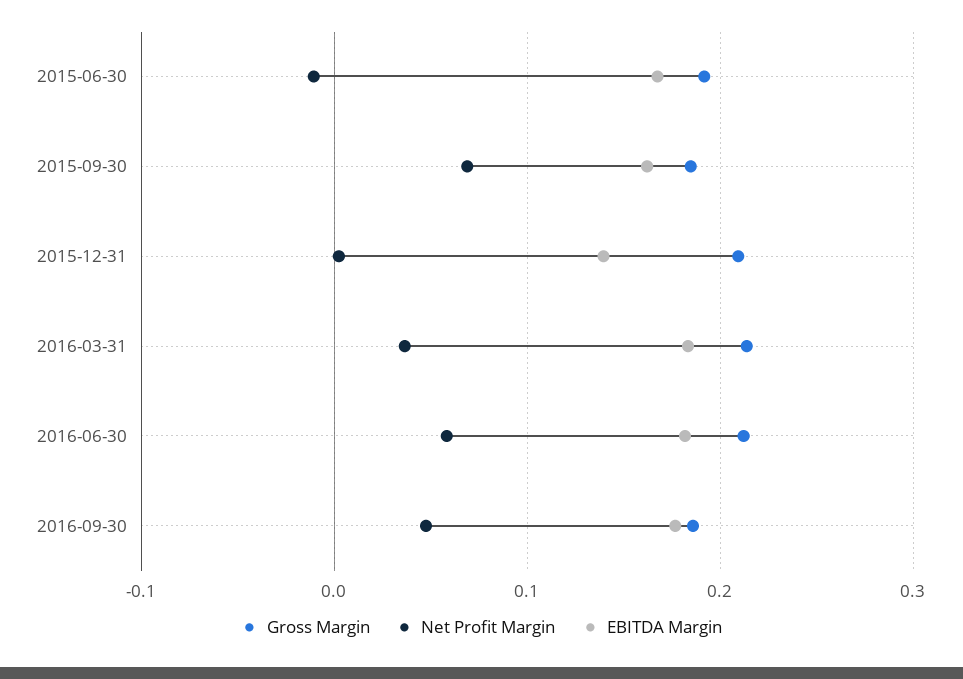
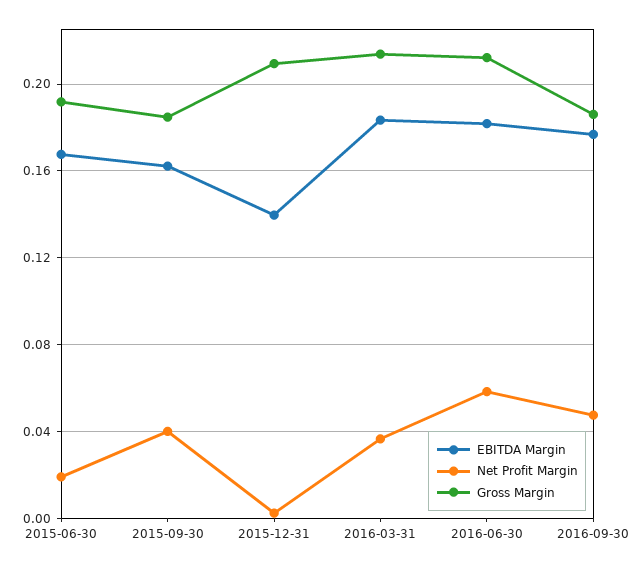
  {
    "Gross Margin": {
      "2015-06-30": 0.19,
      "2015-09-30": 0.185,
      "2015-12-31": 0.21,
      "2016-03-31": 0.215,
      "2016-06-30": 0.21,
      "2016-09-30": 0.185
    },
    "Net Profit Margin": {
-     "2015-06-30": -0.01,
+     "2015-06-30": 0.02,
-     "2015-09-30": 0.07,
+     "2015-09-30": 0.04,
      "2015-12-31": 0.005,
      "2016-03-31": 0.035,
      "2016-06-30": 0.06,
      "2016-09-30": 0.05
    },
    "EBITDA Margin": {
      "2015-06-30": 0.17,
      "2015-09-30": 0.16,
      "2015-12-31": 0.14,
      "2016-03-31": 0.185,
      "2016-06-30": 0.18,
      "2016-09-30": 0.175
    }
  }

